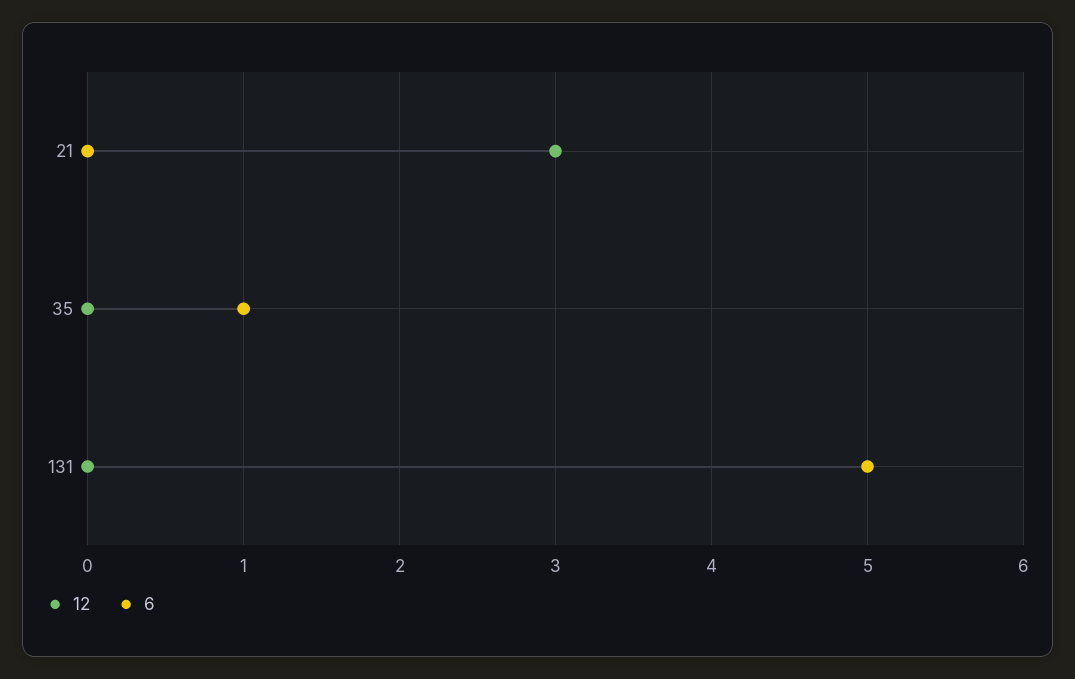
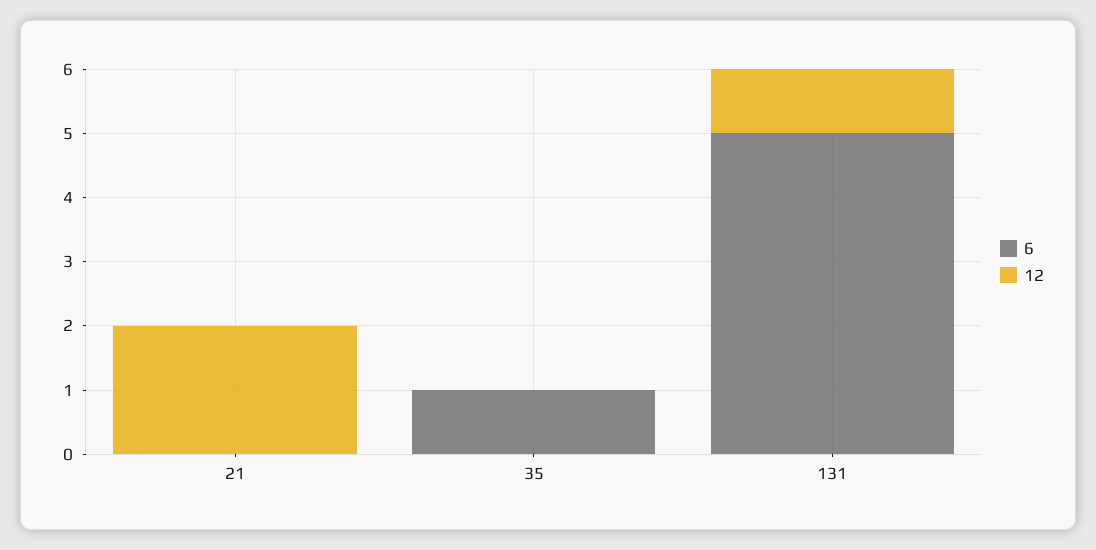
  {
    "12": {
-     "21": 3,
+     "21": 2,
      "35": 0,
-     "131": 0
+     "131": 1
    },
    "6": {
      "21": 0,
      "35": 1,
      "131": 5
    }
  }

